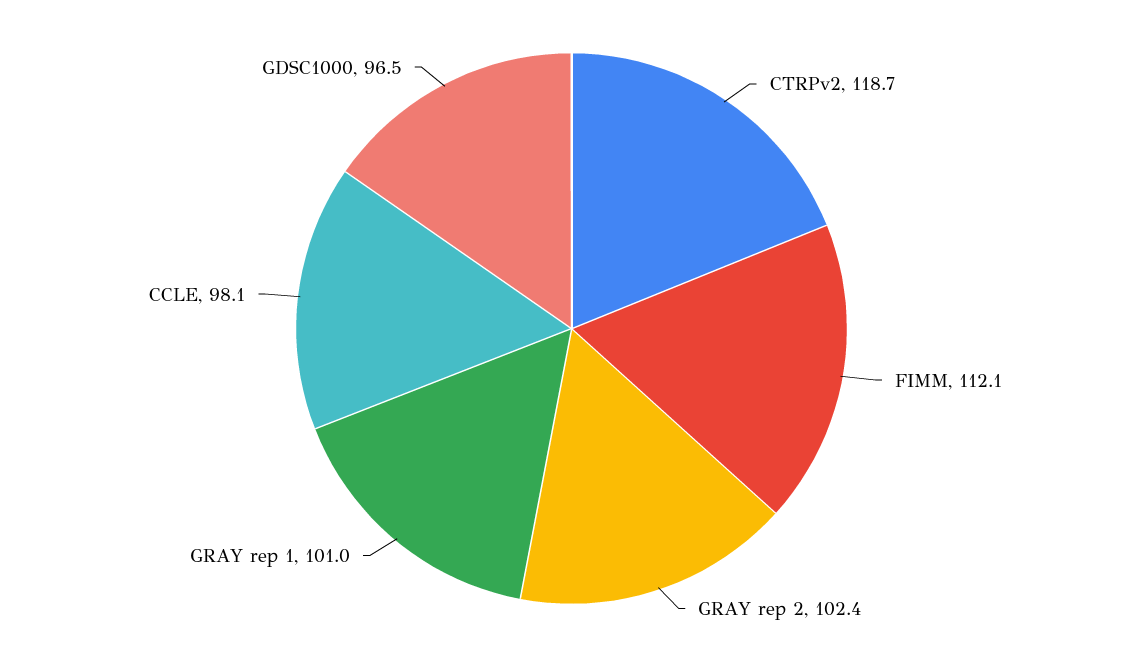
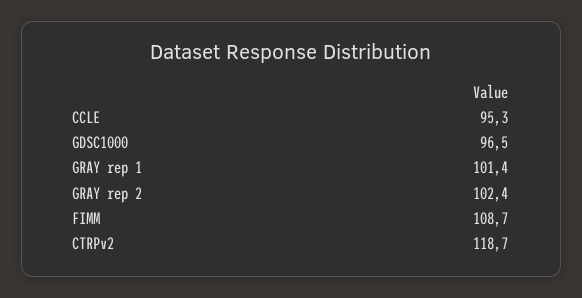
  {
    "CTRPv2": 118.7,
-   "FIMM": 112.1,
+   "FIMM": 108.7,
    "GRAY rep 2": 102.4,
-   "GRAY rep 1": 101,
+   "GRAY rep 1": 101.4,
-   "CCLE": 98.1,
+   "CCLE": 95.3,
    "GDSC1000": 96.5
  }

